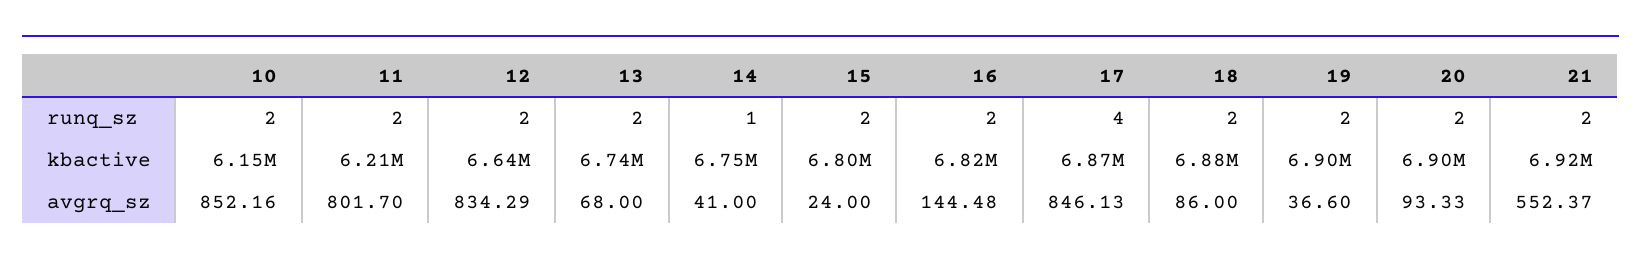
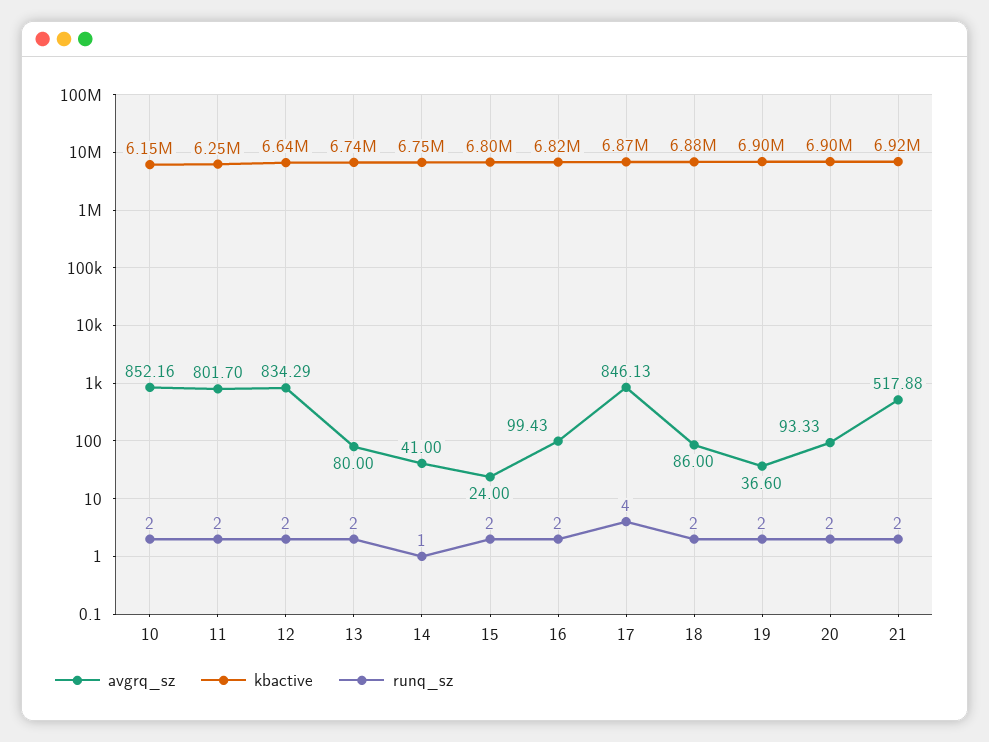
  {
    "runq_sz": {
      "10": 2,
      "11": 2,
      "12": 2,
      "13": 2,
      "14": 1,
      "15": 2,
      "16": 2,
      "17": 4,
      "18": 2,
      "19": 2,
      "20": 2,
      "21": 2
    },
    "kbactive": {
      "10": 6150000,
-     "11": 6210000,
+     "11": 6250000,
      "12": 6640000,
      "13": 6740000,
      "14": 6750000,
      "15": 6800000,
      "16": 6820000,
      "17": 6870000,
      "18": 6880000,
      "19": 6900000,
      "20": 6900000,
      "21": 6920000
    },
    "avgrq_sz": {
      "10": 852.16,
      "11": 801.7,
      "12": 834.29,
-     "13": 68,
+     "13": 80,
      "14": 41,
      "15": 24,
-     "16": 144.48,
+     "16": 99.43,
      "17": 846.13,
      "18": 86,
      "19": 36.6,
      "20": 93.33,
-     "21": 552.37
+     "21": 517.88
    }
  }

